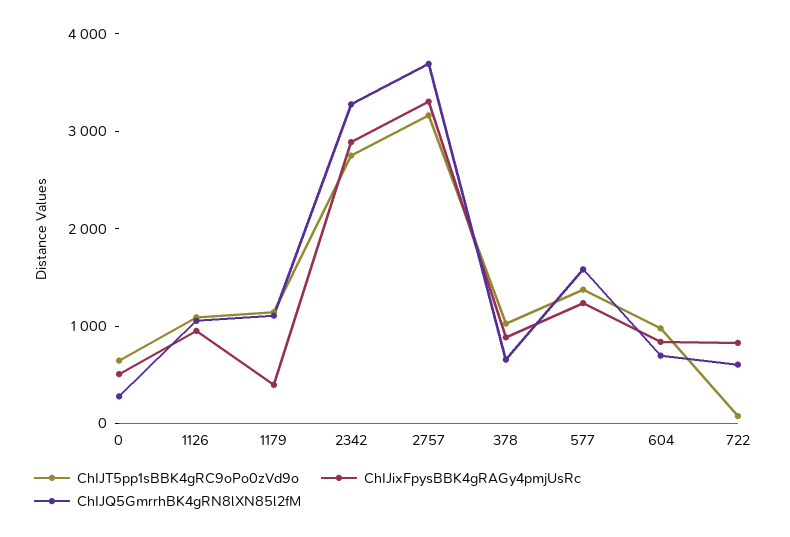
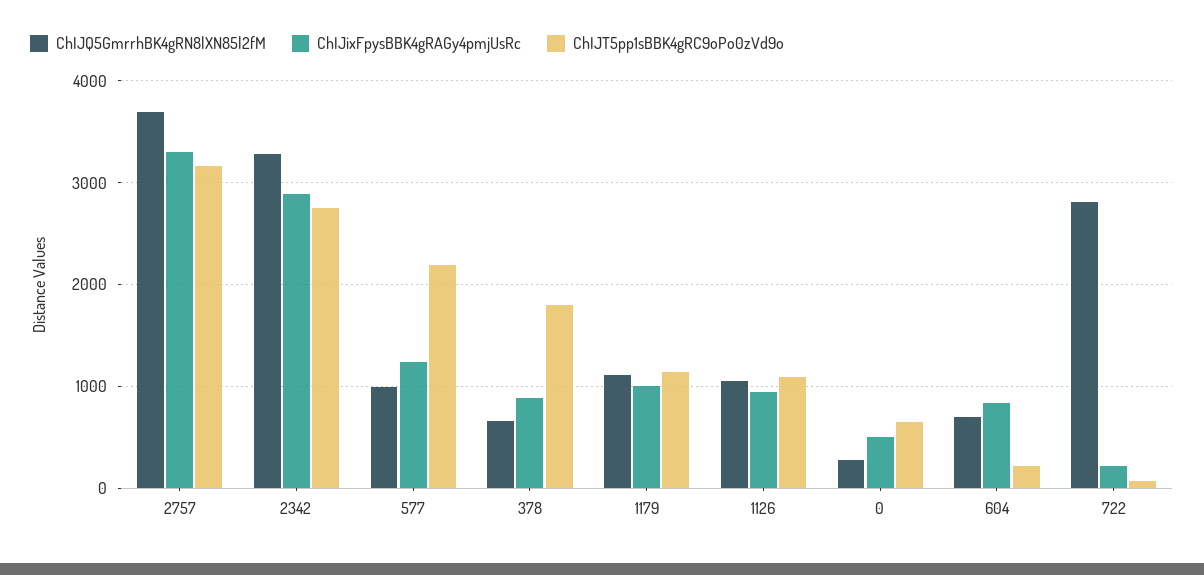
  {
    "ChIJT5pp1sBBK4gRC9oPo0zVd9o": {
      "0": 600,
      "1126": 1100,
      "1179": 1100,
      "2342": 2800,
      "2757": 3200,
-     "378": 1000,
+     "378": 1800,
-     "577": 1400,
+     "577": 2200,
-     "604": 1000,
+     "604": 200,
      "722": 100
    },
    "ChIJixFpysBBK4gRAGy4pmjUsRc": {
      "0": 500,
      "1126": 1000,
-     "1179": 400,
+     "1179": 1000,
      "2342": 2900,
      "2757": 3300,
      "378": 900,
      "577": 1200,
      "604": 800,
-     "722": 800
+     "722": 200
    },
    "ChIJQ5GmrrhBK4gRN8lXN85l2fM": {
      "0": 300,
      "1126": 1100,
      "1179": 1100,
      "2342": 3300,
      "2757": 3700,
      "378": 700,
-     "577": 1600,
+     "577": 1000,
      "604": 700,
-     "722": 600
+     "722": 2800
    }
  }

